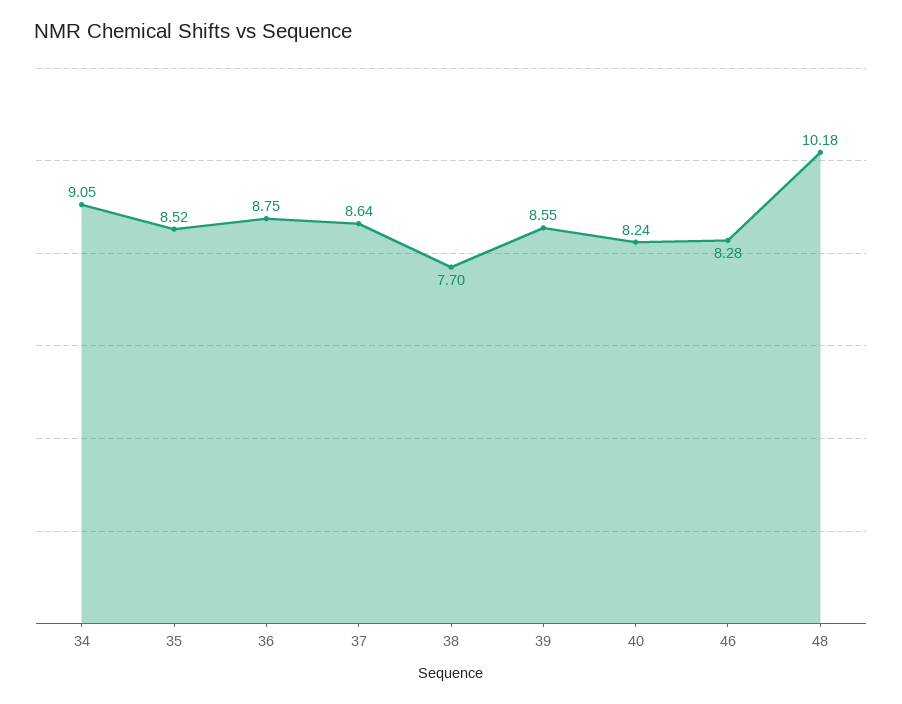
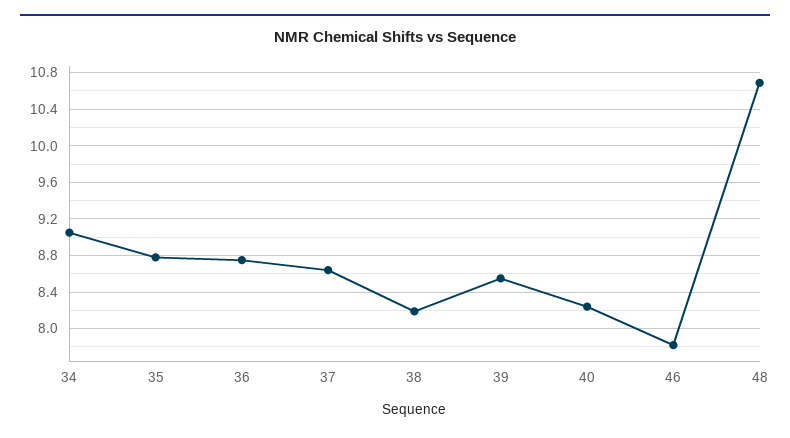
  {
    "34": 9.05,
-   "35": 8.52,
+   "35": 8.8,
    "36": 8.75,
    "37": 8.64,
-   "38": 7.7,
+   "38": 8.2,
    "39": 8.55,
    "40": 8.24,
-   "46": 8.28,
+   "46": 7.8,
-   "48": 10.18
+   "48": 10.7
  }

